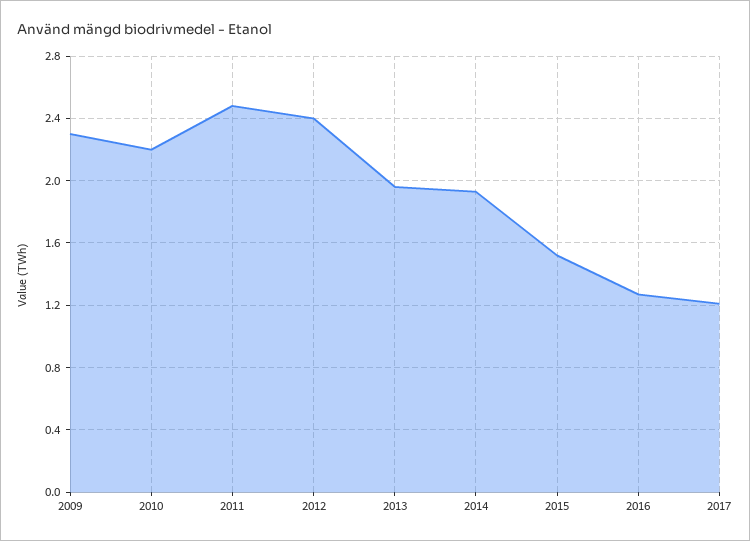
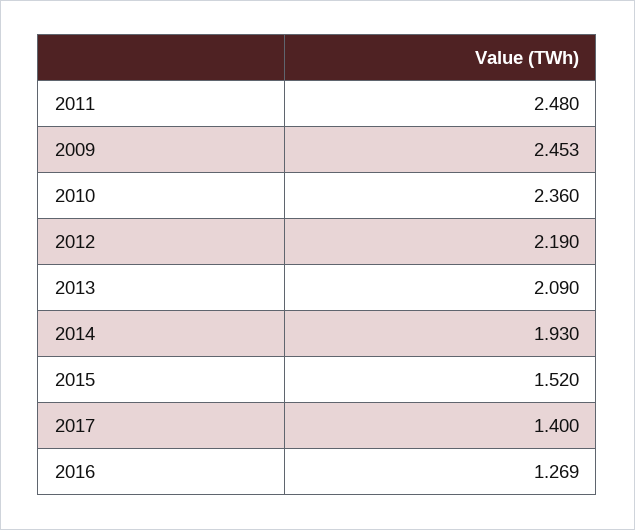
  {
-   "2009": 2.3,
+   "2009": 2.453,
-   "2010": 2.2,
+   "2010": 2.36,
    "2011": 2.48,
-   "2012": 2.4,
+   "2012": 2.19,
-   "2013": 1.95,
+   "2013": 2.09,
    "2014": 1.93,
    "2015": 1.52,
    "2016": 1.269,
-   "2017": 1.2
+   "2017": 1.4
  }

